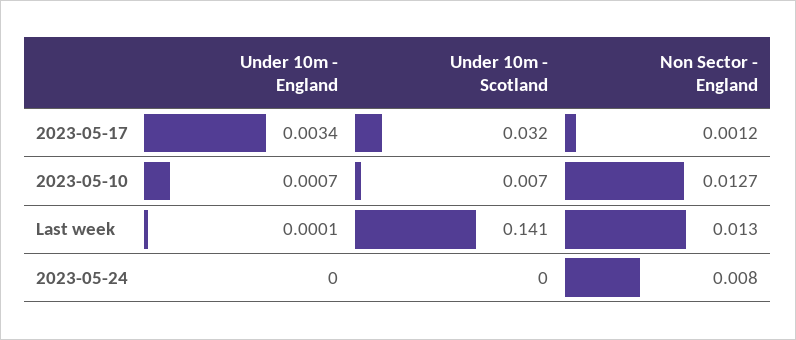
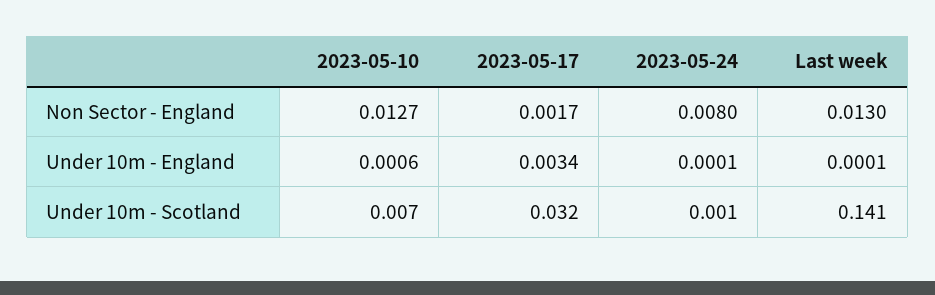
  {
    "Under 10m - England": {
      "2023-05-17": 0.0034,
-     "2023-05-10": 0.0007,
+     "2023-05-10": 0.0006,
      "Last week": 0.0001,
-     "2023-05-24": 0
+     "2023-05-24": 0.0001
    },
    "Under 10m - Scotland": {
      "2023-05-17": 0.032,
      "2023-05-10": 0.007,
      "Last week": 0.141,
-     "2023-05-24": 0
+     "2023-05-24": 0.001
    },
    "Non Sector - England": {
-     "2023-05-17": 0.0012,
+     "2023-05-17": 0.0017,
      "2023-05-10": 0.0127,
      "Last week": 0.013,
      "2023-05-24": 0.008
    }
  }

